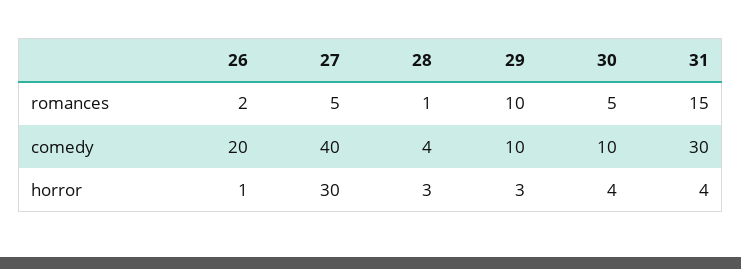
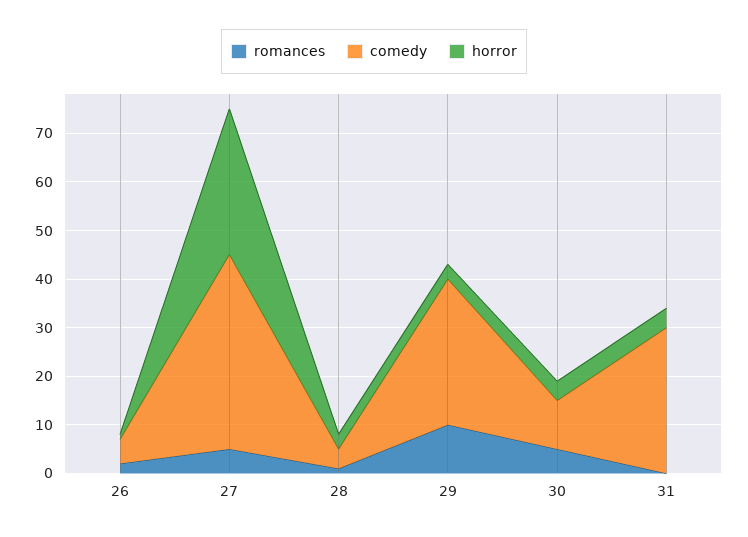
  {
    "romances": {
      "26": 2,
      "27": 5,
      "28": 1,
      "29": 10,
      "30": 5,
-     "31": 15
+     "31": 0
    },
    "comedy": {
-     "26": 20,
+     "26": 5,
      "27": 40,
      "28": 4,
-     "29": 10,
+     "29": 30,
      "30": 10,
      "31": 30
    },
    "horror": {
      "26": 1,
      "27": 30,
      "28": 3,
      "29": 3,
      "30": 4,
      "31": 4
    }
  }

